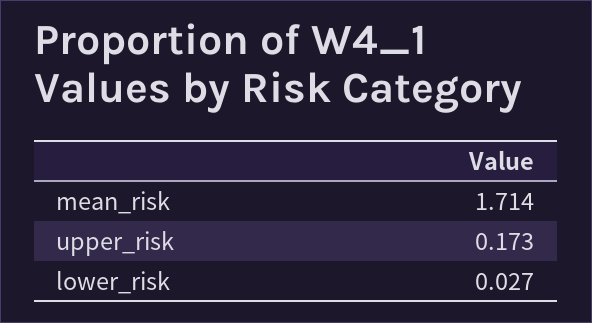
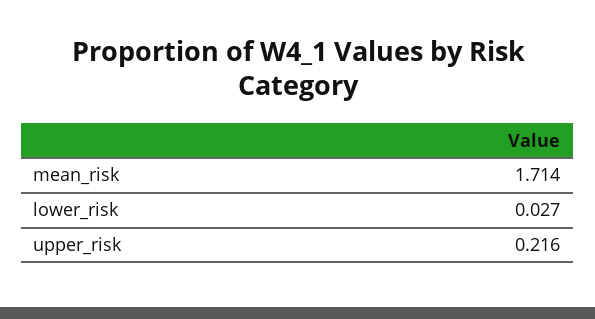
  {
    "mean_risk": 1.714,
-   "upper_risk": 0.173,
+   "upper_risk": 0.216,
    "lower_risk": 0.027
  }

